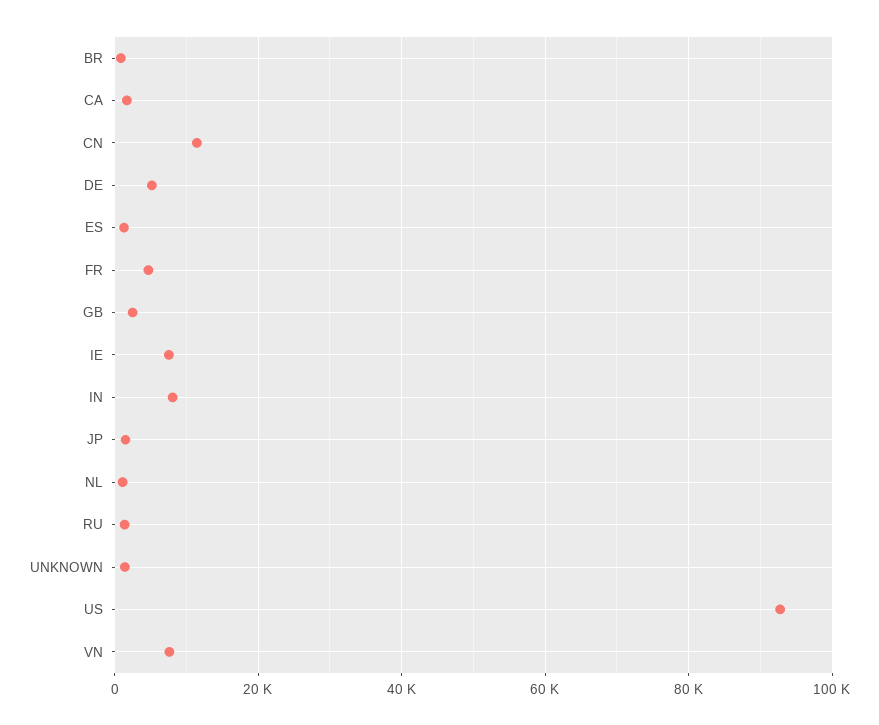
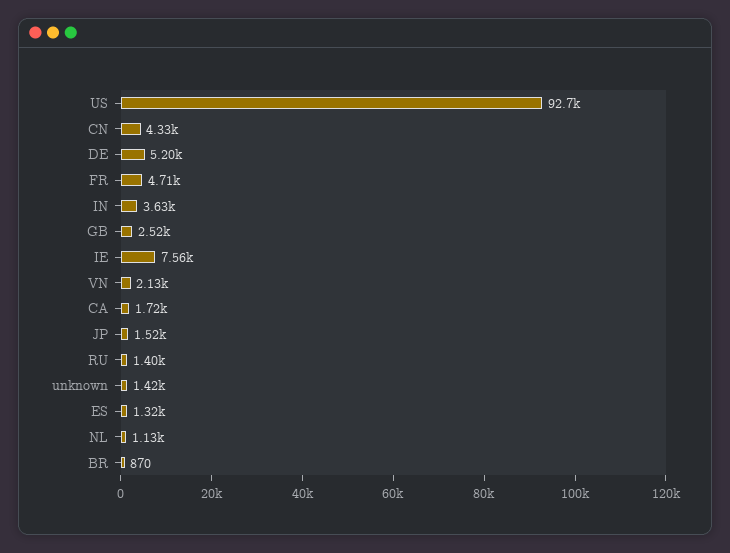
  {
    "BR": 870,
    "CA": 1720,
-   "CN": 12000,
+   "CN": 4330,
    "DE": 5200,
    "ES": 1320,
    "FR": 4710,
    "GB": 2520,
    "IE": 7560,
-   "IN": 8000,
+   "IN": 3630,
    "JP": 1520,
    "NL": 1130,
    "RU": 1400,
    "UNKNOWN": 1420,
    "US": 92700,
-   "VN": 8000
+   "VN": 2130
  }

